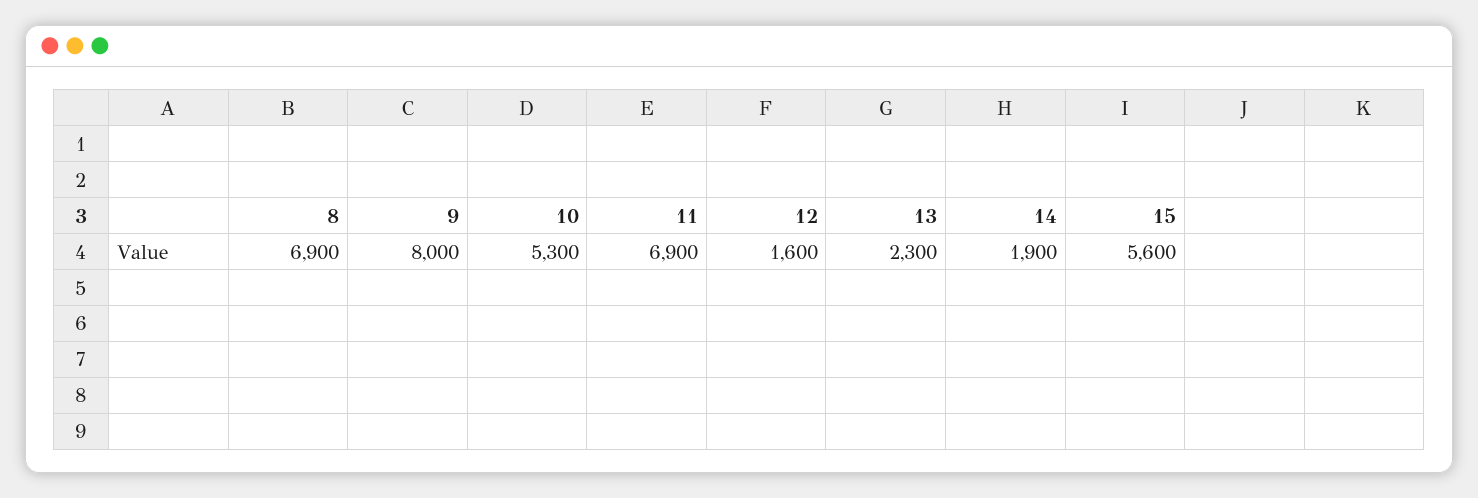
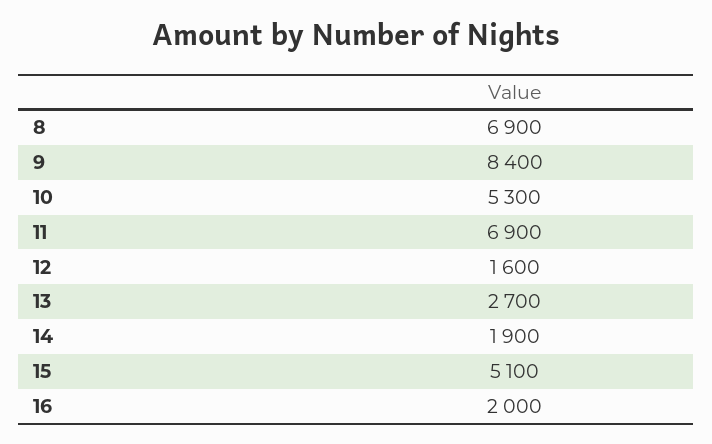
  {
    "8": 6900,
-   "9": 8000,
+   "9": 8400,
    "10": 5300,
    "11": 6900,
    "12": 1600,
-   "13": 2300,
+   "13": 2700,
    "14": 1900,
-   "15": 5600
+   "15": 5100,
+   "16": 2000
  }

